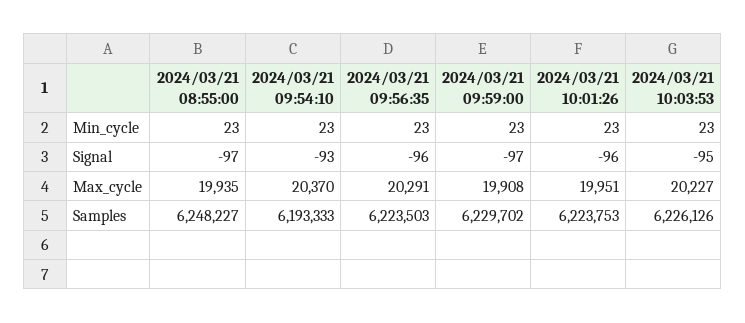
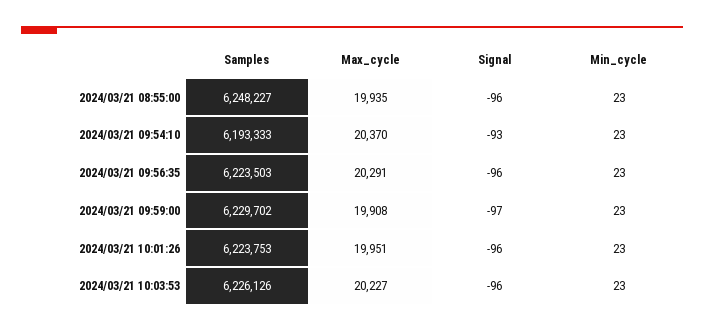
  {
    "2024/03/21 08:55:00": {
      "Min_cycle": 23,
-     "Signal": -97,
+     "Signal": -96,
      "Max_cycle": 19935,
      "Samples": 6248227
    },
    "2024/03/21 09:54:10": {
      "Min_cycle": 23,
      "Signal": -93,
      "Max_cycle": 20370,
      "Samples": 6193333
    },
    "2024/03/21 09:56:35": {
      "Min_cycle": 23,
      "Signal": -96,
      "Max_cycle": 20291,
      "Samples": 6223503
    },
    "2024/03/21 09:59:00": {
      "Min_cycle": 23,
      "Signal": -97,
      "Max_cycle": 19908,
      "Samples": 6229702
    },
    "2024/03/21 10:01:26": {
      "Min_cycle": 23,
      "Signal": -96,
      "Max_cycle": 19951,
      "Samples": 6223753
    },
    "2024/03/21 10:03:53": {
      "Min_cycle": 23,
-     "Signal": -95,
+     "Signal": -96,
      "Max_cycle": 20227,
      "Samples": 6226126
    }
  }

